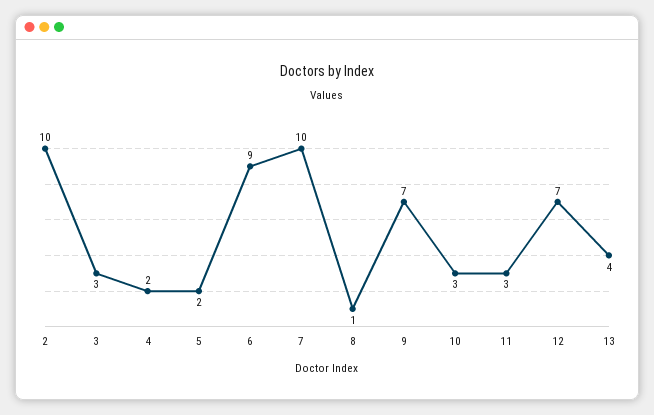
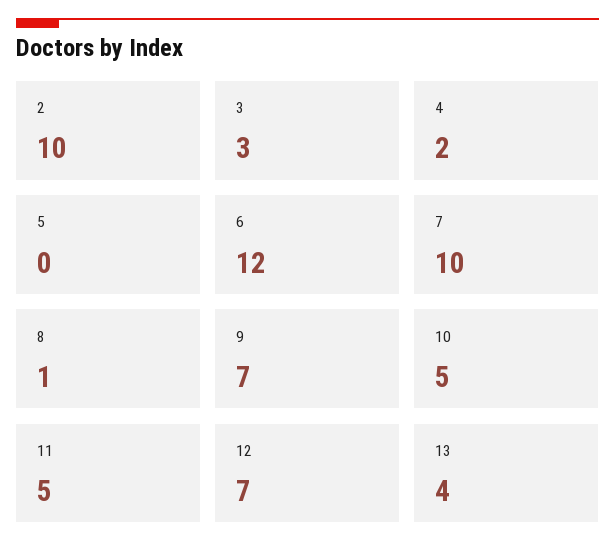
  {
    "2": 10,
    "3": 3,
    "4": 2,
-   "5": 2,
+   "5": 0,
-   "6": 9,
+   "6": 12,
    "7": 10,
    "8": 1,
    "9": 7,
-   "10": 3,
+   "10": 5,
-   "11": 3,
+   "11": 5,
    "12": 7,
    "13": 4
  }

